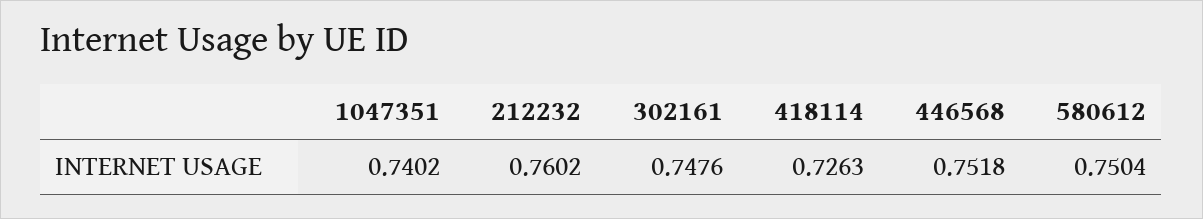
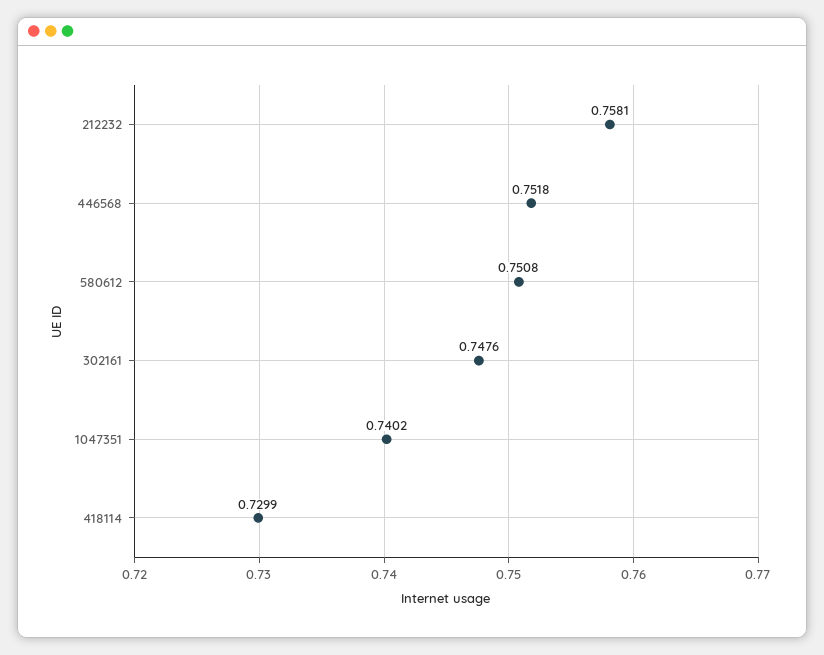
  {
    "1047351": 0.7402,
-   "212232": 0.7602,
+   "212232": 0.7581,
    "302161": 0.7476,
-   "418114": 0.7263,
+   "418114": 0.7299,
    "446568": 0.7518,
-   "580612": 0.7504
+   "580612": 0.7508
  }

